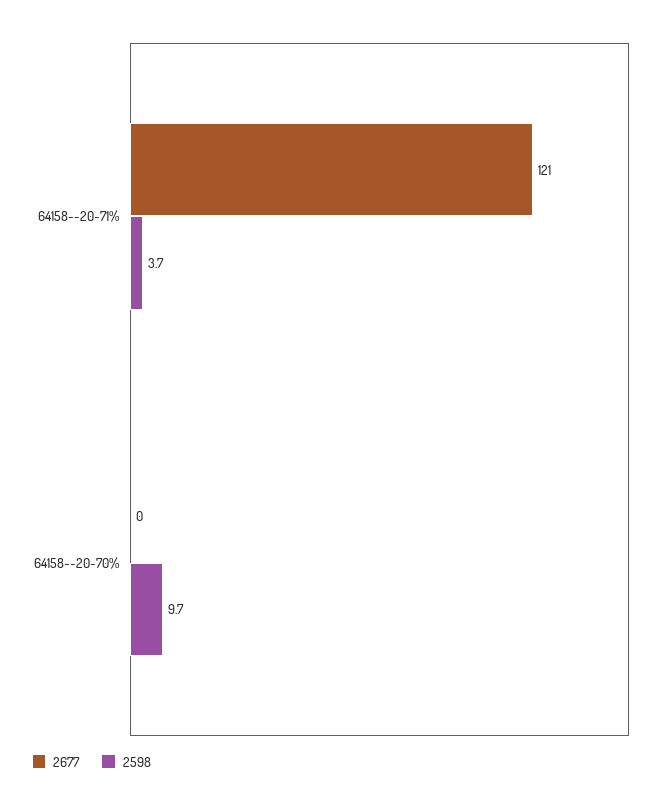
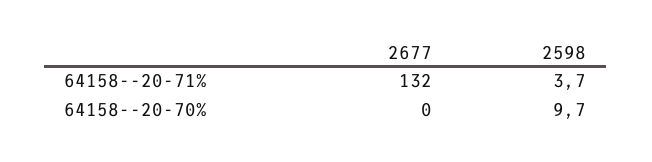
  {
    "2677": {
-     "64158--20-71%": 121,
+     "64158--20-71%": 132,
      "64158--20-70%": 0
    },
    "2598": {
      "64158--20-71%": 3.7,
      "64158--20-70%": 9.7
    }
  }

